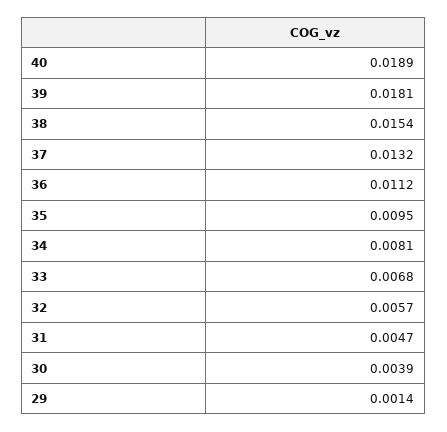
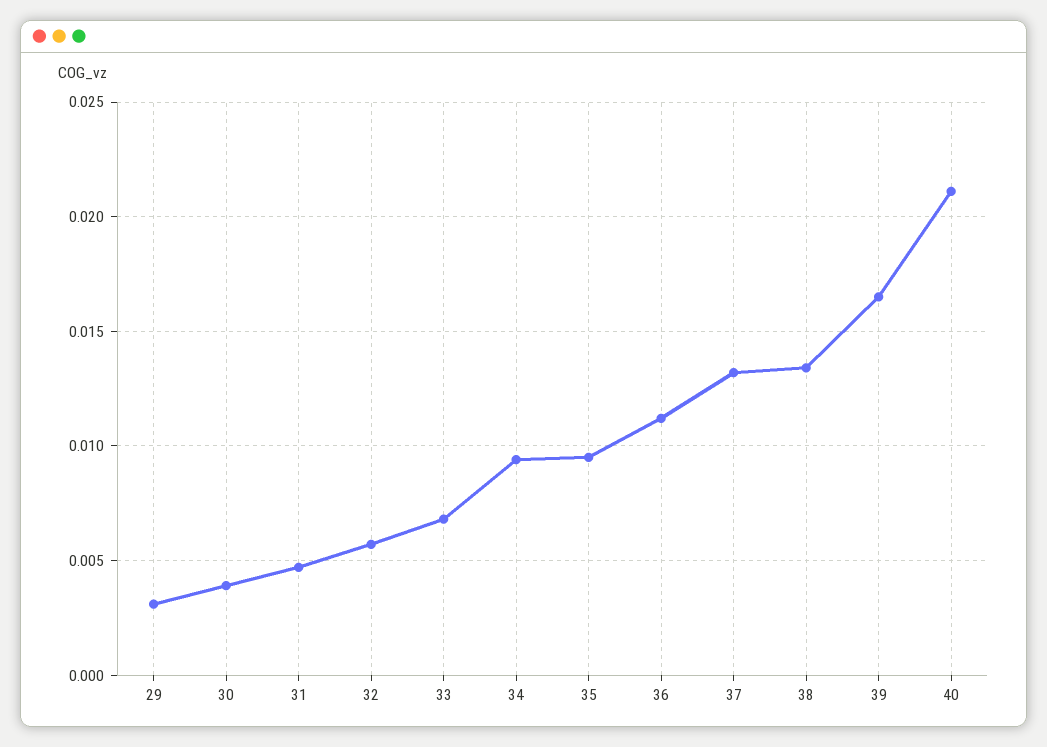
  {
-   "40": 0.0189,
+   "40": 0.021,
-   "39": 0.0181,
+   "39": 0.0165,
-   "38": 0.0154,
+   "38": 0.0135,
    "37": 0.0132,
    "36": 0.0112,
    "35": 0.0095,
-   "34": 0.0081,
+   "34": 0.0095,
    "33": 0.0068,
    "32": 0.0057,
    "31": 0.0047,
    "30": 0.0039,
-   "29": 0.0014
+   "29": 0.003
  }

